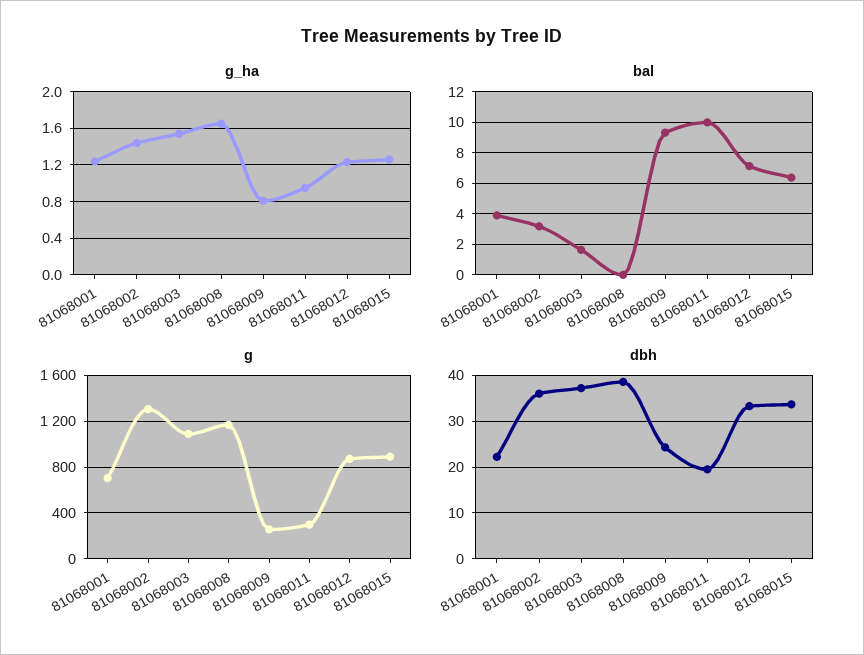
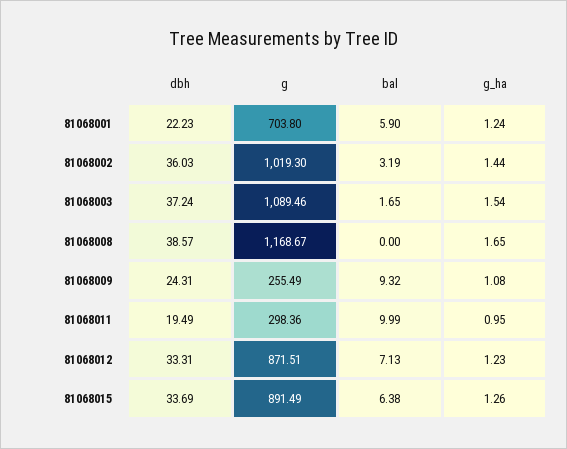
  {
    "g_ha": {
      "81068001": 1.24,
      "81068002": 1.44,
      "81068003": 1.54,
      "81068008": 1.65,
-     "81068009": 0.8,
+     "81068009": 1.08,
      "81068011": 0.95,
      "81068012": 1.23,
      "81068015": 1.26
    },
    "bal": {
-     "81068001": 4,
+     "81068001": 5.9,
      "81068002": 3.19,
      "81068003": 1.65,
      "81068008": 0,
      "81068009": 9.32,
      "81068011": 9.99,
      "81068012": 7.13,
      "81068015": 6.38
    },
    "g": {
      "81068001": 703.8,
-     "81068002": 1300,
+     "81068002": 1019.3,
      "81068003": 1089.46,
      "81068008": 1168.67,
      "81068009": 255.49,
      "81068011": 298.36,
      "81068012": 871.51,
      "81068015": 891.49
    },
    "dbh": {
      "81068001": 22.23,
      "81068002": 36.03,
      "81068003": 37.24,
      "81068008": 38.57,
      "81068009": 24.31,
      "81068011": 19.49,
      "81068012": 33.31,
      "81068015": 33.69
    }
  }

